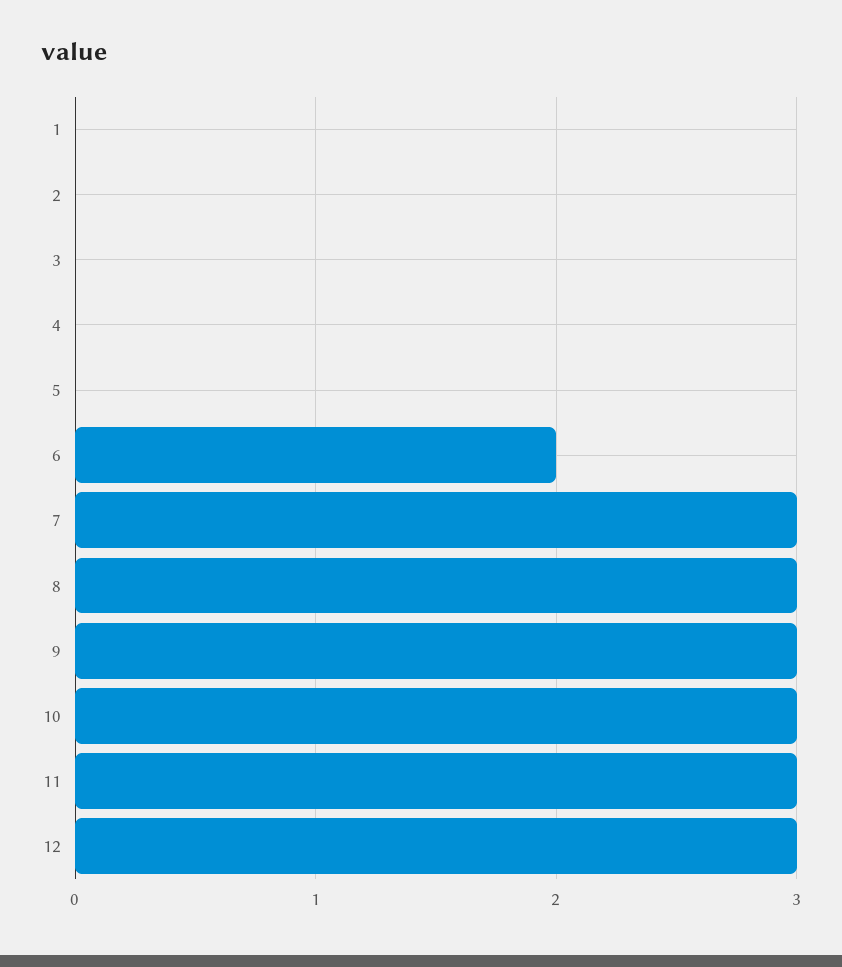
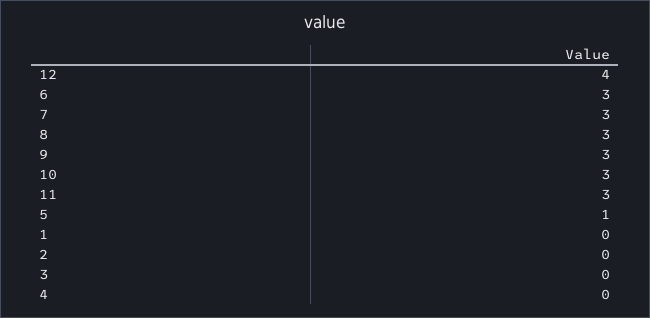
  {
    "1": 0,
    "2": 0,
    "3": 0,
    "4": 0,
-   "5": 0,
+   "5": 1,
-   "6": 2,
+   "6": 3,
    "7": 3,
    "8": 3,
    "9": 3,
    "10": 3,
    "11": 3,
-   "12": 3
+   "12": 4
  }

